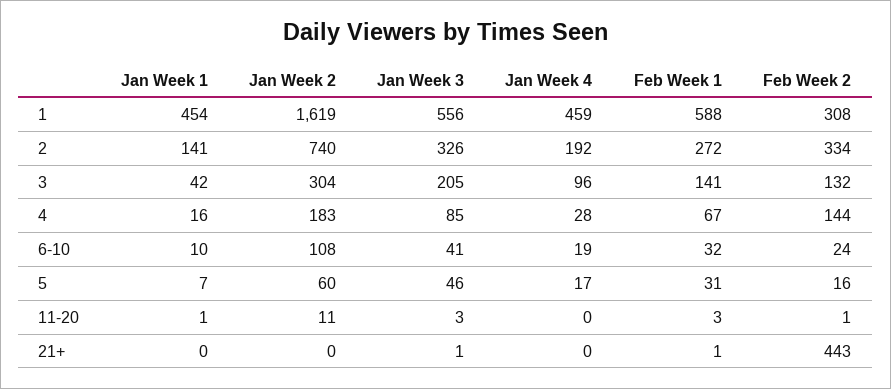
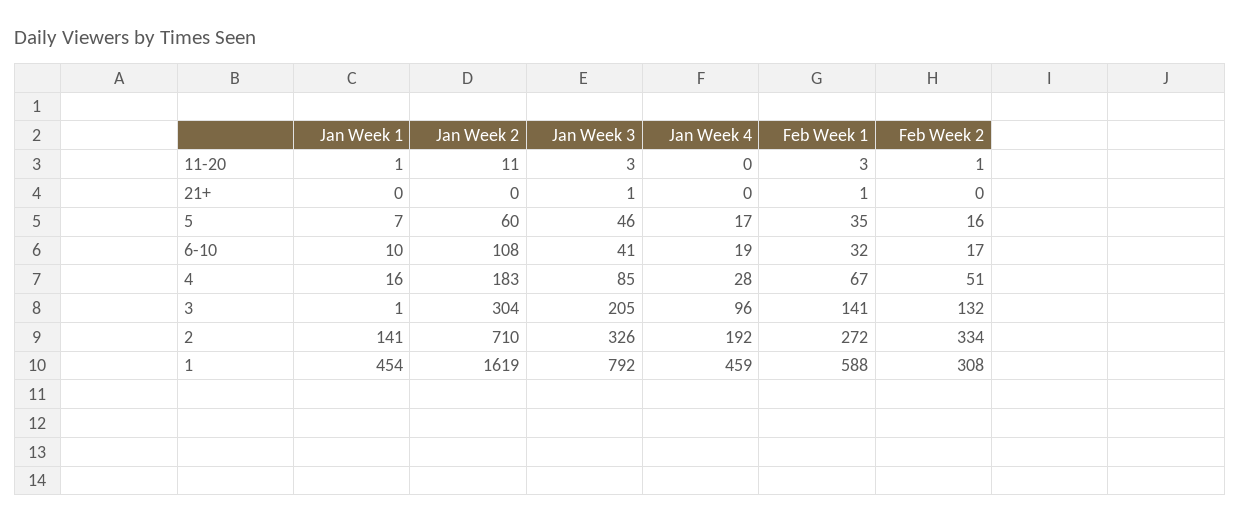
  {
    "Jan Week 1": {
      "1": 454,
      "2": 141,
-     "3": 42,
+     "3": 1,
      "4": 16,
      "6-10": 10,
      "5": 7,
      "11-20": 1,
      "21+": 0
    },
    "Jan Week 2": {
      "1": 1619,
-     "2": 740,
+     "2": 710,
      "3": 304,
      "4": 183,
      "6-10": 108,
      "5": 60,
      "11-20": 11,
      "21+": 0
    },
    "Jan Week 3": {
-     "1": 556,
+     "1": 792,
      "2": 326,
      "3": 205,
      "4": 85,
      "6-10": 41,
      "5": 46,
      "11-20": 3,
      "21+": 1
    },
    "Jan Week 4": {
      "1": 459,
      "2": 192,
      "3": 96,
      "4": 28,
      "6-10": 19,
      "5": 17,
      "11-20": 0,
      "21+": 0
    },
    "Feb Week 1": {
      "1": 588,
      "2": 272,
      "3": 141,
      "4": 67,
      "6-10": 32,
-     "5": 31,
+     "5": 35,
      "11-20": 3,
      "21+": 1
    },
    "Feb Week 2": {
      "1": 308,
      "2": 334,
      "3": 132,
-     "4": 144,
+     "4": 51,
-     "6-10": 24,
+     "6-10": 17,
      "5": 16,
      "11-20": 1,
-     "21+": 443
+     "21+": 0
    }
  }

